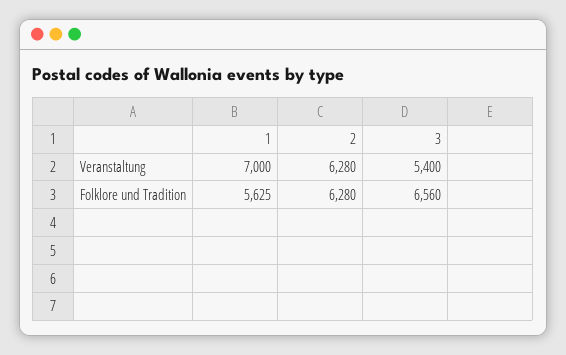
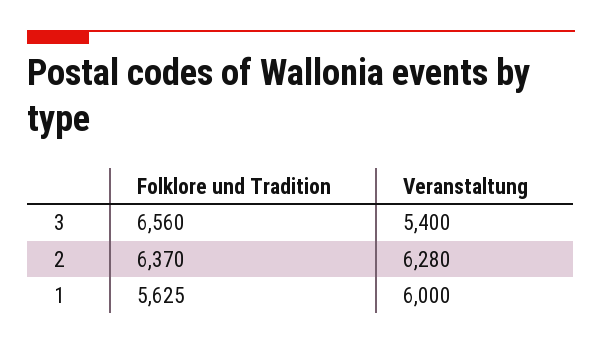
  {
    "1": {
-     "Veranstaltung": 7000,
+     "Veranstaltung": 6000,
      "Folklore und Tradition": 5625
    },
    "2": {
      "Veranstaltung": 6280,
-     "Folklore und Tradition": 6280
+     "Folklore und Tradition": 6370
    },
    "3": {
      "Veranstaltung": 5400,
      "Folklore und Tradition": 6560
    }
  }

